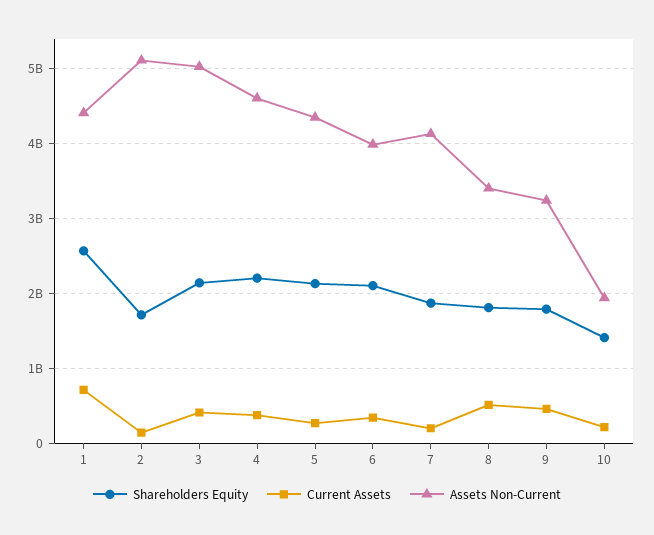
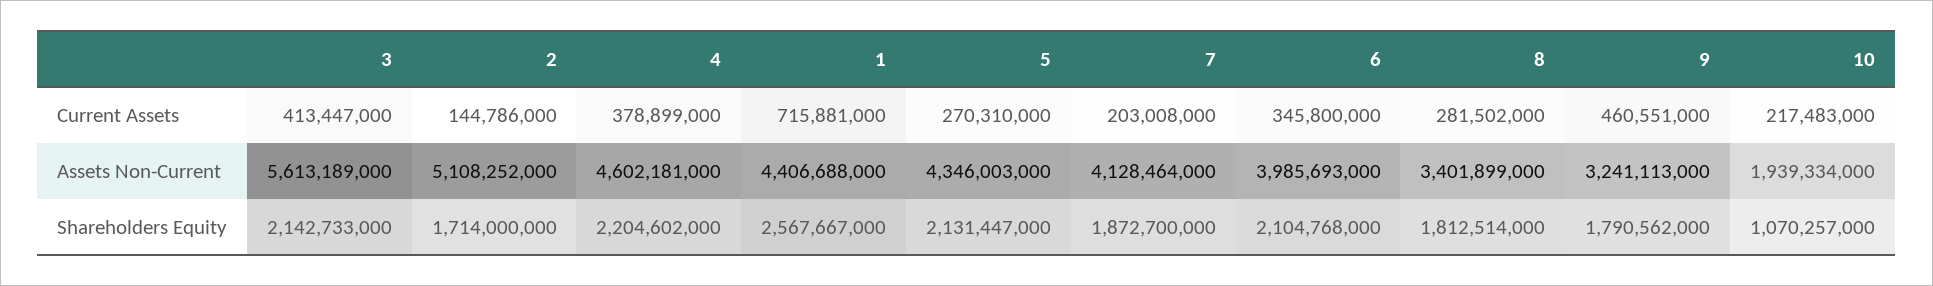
  {
    "Shareholders Equity": {
      "1": 2567667000,
      "2": 1714000000,
      "3": 2142733000,
      "4": 2204602000,
      "5": 2131447000,
      "6": 2104768000,
      "7": 1872700000,
      "8": 1812514000,
      "9": 1790562000,
-     "10": 1400000000
+     "10": 1070257000
    },
    "Current Assets": {
      "1": 715881000,
      "2": 144786000,
      "3": 413447000,
      "4": 378899000,
      "5": 270310000,
      "6": 345800000,
      "7": 203008000,
-     "8": 500000000,
+     "8": 281502000,
      "9": 460551000,
      "10": 217483000
    },
    "Assets Non-Current": {
      "1": 4406688000,
      "2": 5108252000,
-     "3": 5000000000,
+     "3": 5613189000,
      "4": 4602181000,
      "5": 4346003000,
      "6": 3985693000,
      "7": 4128464000,
      "8": 3401899000,
      "9": 3241113000,
      "10": 1939334000
    }
  }

